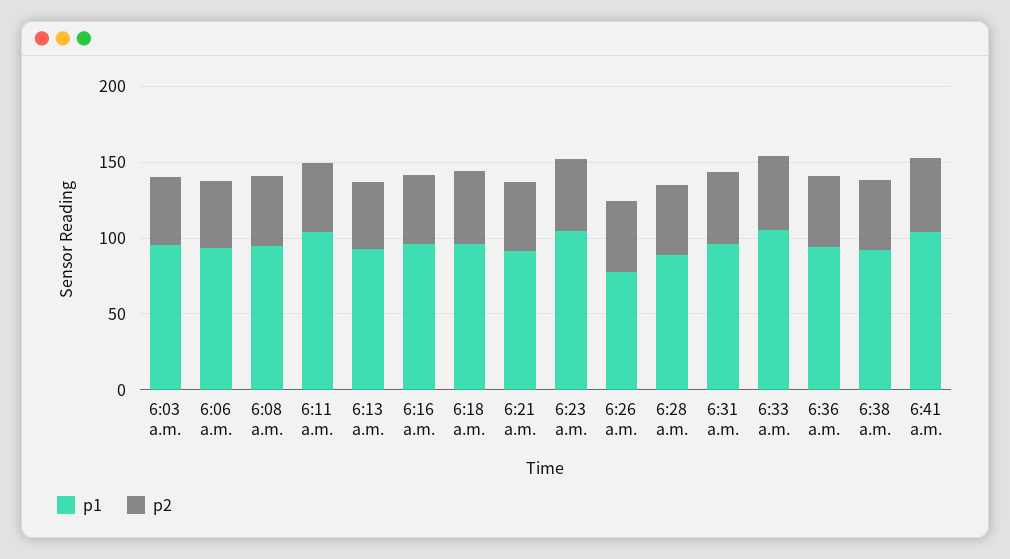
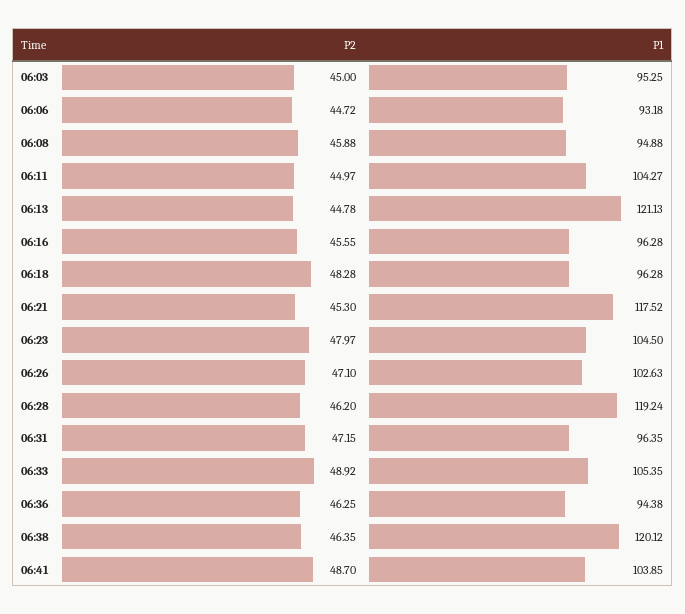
  {
    "p1": {
      "6:03 a.m.": 95.25,
      "6:06 a.m.": 93.18,
      "6:08 a.m.": 94.88,
      "6:11 a.m.": 104.27,
-     "6:13 a.m.": 90,
+     "6:13 a.m.": 121.13,
      "6:16 a.m.": 96.28,
      "6:18 a.m.": 96.28,
-     "6:21 a.m.": 90,
+     "6:21 a.m.": 117.52,
      "6:23 a.m.": 104.5,
-     "6:26 a.m.": 80,
+     "6:26 a.m.": 102.63,
-     "6:28 a.m.": 90,
+     "6:28 a.m.": 119.24,
      "6:31 a.m.": 96.35,
      "6:33 a.m.": 105.35,
      "6:36 a.m.": 94.38,
-     "6:38 a.m.": 90,
+     "6:38 a.m.": 120.12,
      "6:41 a.m.": 103.85
    },
    "p2": {
      "6:03 a.m.": 45,
      "6:06 a.m.": 44.72,
      "6:08 a.m.": 45.88,
      "6:11 a.m.": 44.97,
      "6:13 a.m.": 44.78,
      "6:16 a.m.": 45.55,
      "6:18 a.m.": 48.28,
      "6:21 a.m.": 45.3,
      "6:23 a.m.": 47.97,
      "6:26 a.m.": 47.1,
      "6:28 a.m.": 46.2,
      "6:31 a.m.": 47.15,
      "6:33 a.m.": 48.92,
      "6:36 a.m.": 46.25,
      "6:38 a.m.": 46.35,
      "6:41 a.m.": 48.7
    }
  }

